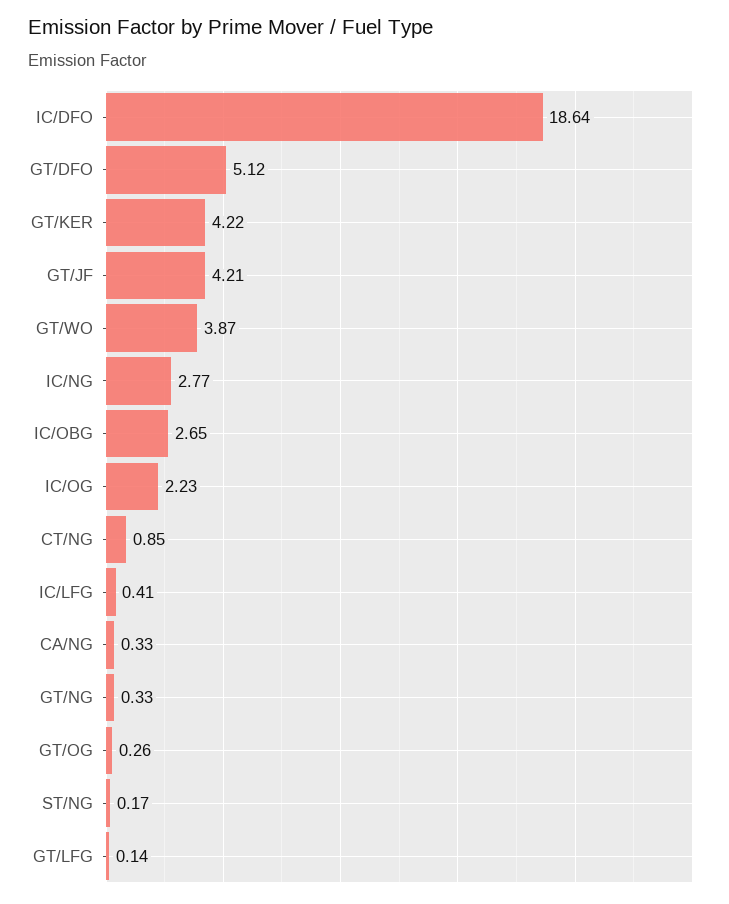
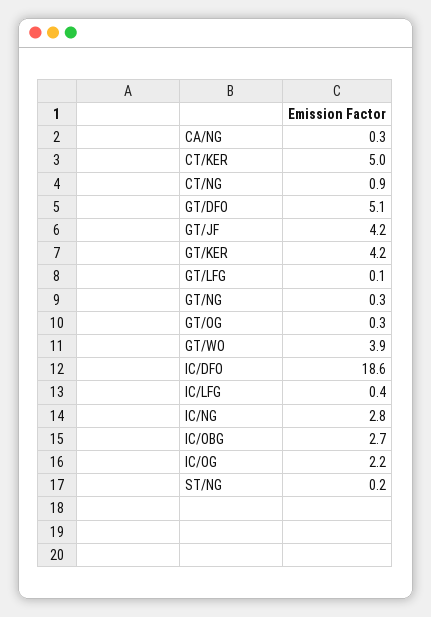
  {
    "IC/DFO": 18.64,
    "GT/DFO": 5.12,
    "GT/KER": 4.22,
    "GT/JF": 4.21,
    "GT/WO": 3.87,
    "IC/NG": 2.77,
    "IC/OBG": 2.65,
    "IC/OG": 2.23,
    "CT/NG": 0.85,
    "IC/LFG": 0.41,
    "CA/NG": 0.33,
    "GT/NG": 0.33,
    "GT/OG": 0.26,
    "ST/NG": 0.17,
-   "GT/LFG": 0.14
+   "GT/LFG": 0.14,
+   "CT/KER": 5
  }

